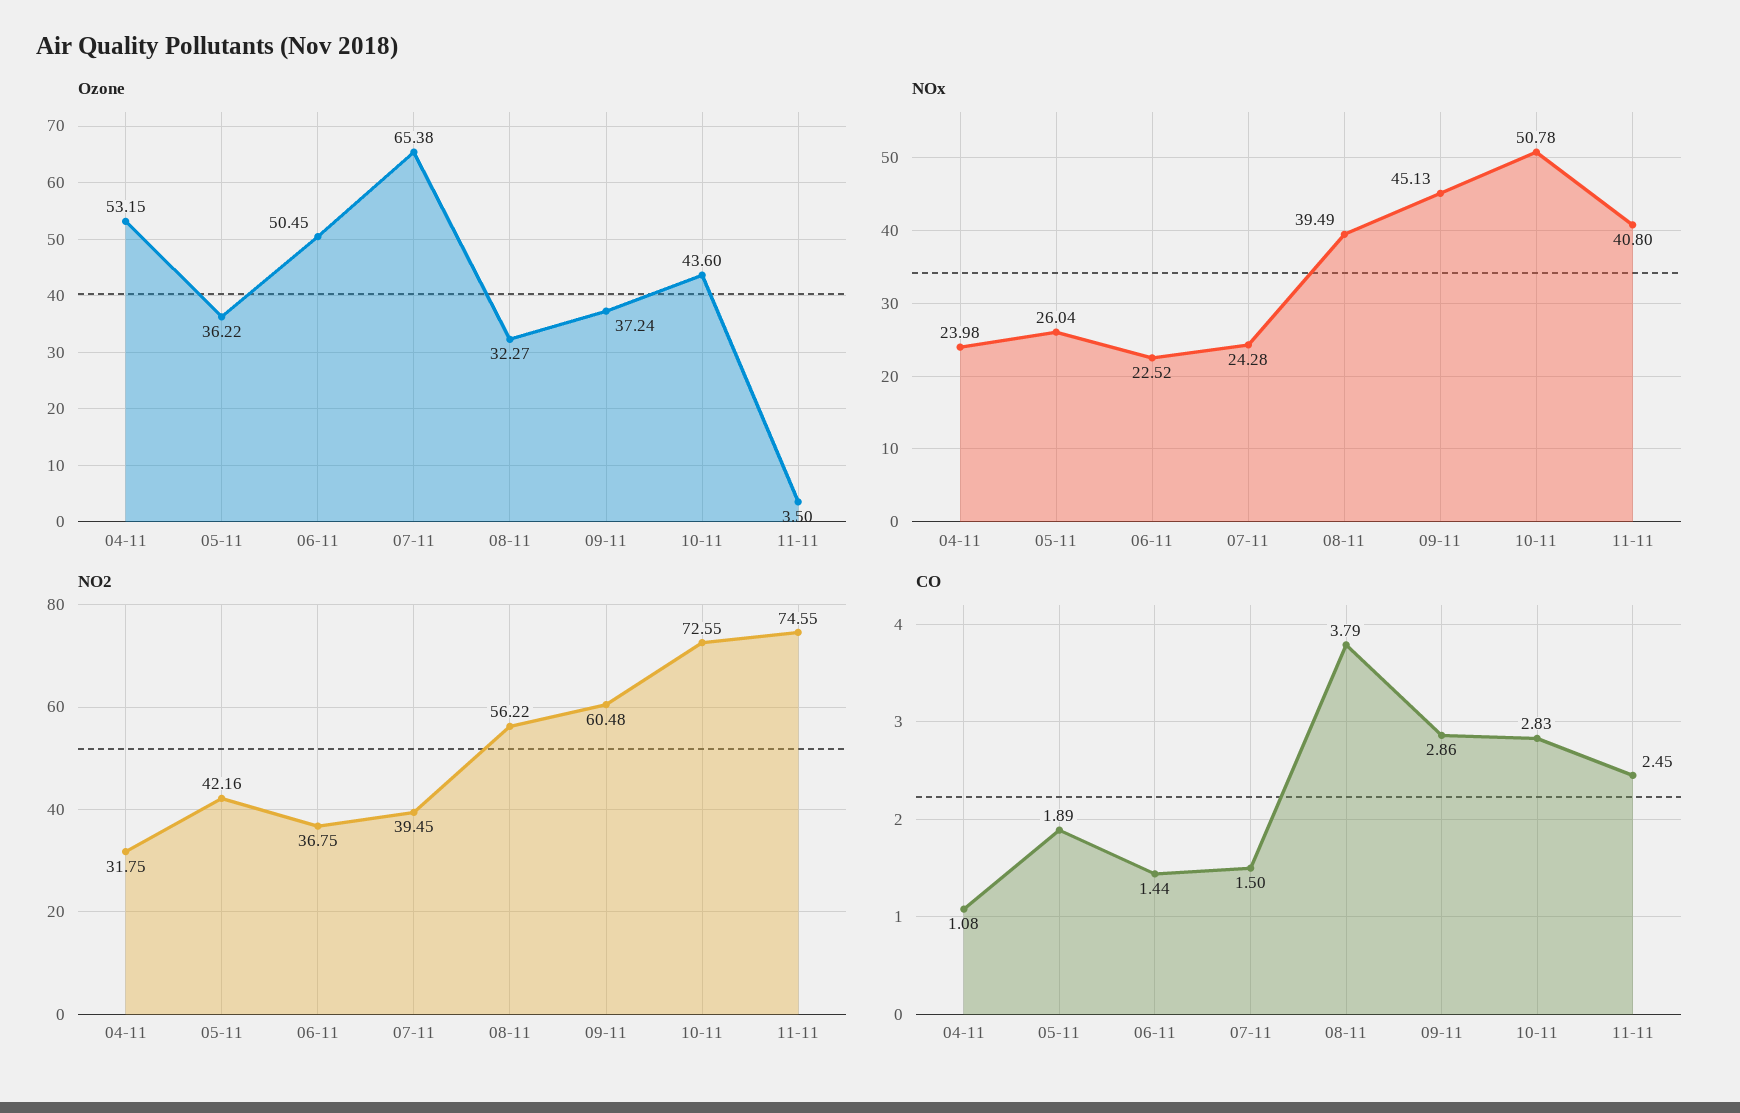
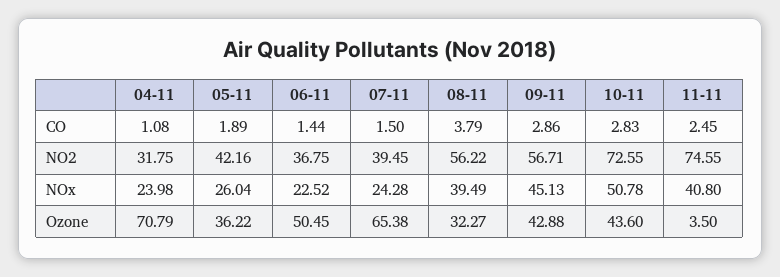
  {
    "Ozone": {
-     "04-11": 53.15,
+     "04-11": 70.79,
      "05-11": 36.22,
      "06-11": 50.45,
      "07-11": 65.38,
      "08-11": 32.27,
-     "09-11": 37.24,
+     "09-11": 42.88,
      "10-11": 43.6,
      "11-11": 3.5
    },
    "NOx": {
      "04-11": 23.98,
      "05-11": 26.04,
      "06-11": 22.52,
      "07-11": 24.28,
      "08-11": 39.49,
      "09-11": 45.13,
      "10-11": 50.78,
      "11-11": 40.8
    },
    "NO2": {
      "04-11": 31.75,
      "05-11": 42.16,
      "06-11": 36.75,
      "07-11": 39.45,
      "08-11": 56.22,
-     "09-11": 60.48,
+     "09-11": 56.71,
      "10-11": 72.55,
      "11-11": 74.55
    },
    "CO": {
      "04-11": 1.08,
      "05-11": 1.89,
      "06-11": 1.44,
      "07-11": 1.5,
      "08-11": 3.79,
      "09-11": 2.86,
      "10-11": 2.83,
      "11-11": 2.45
    }
  }

